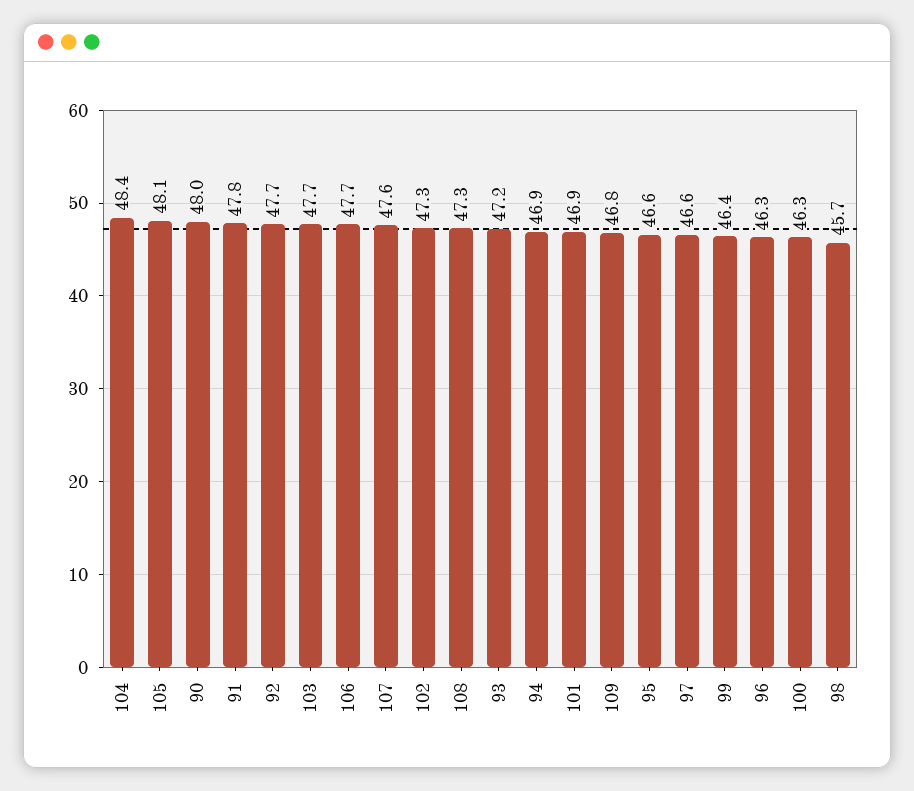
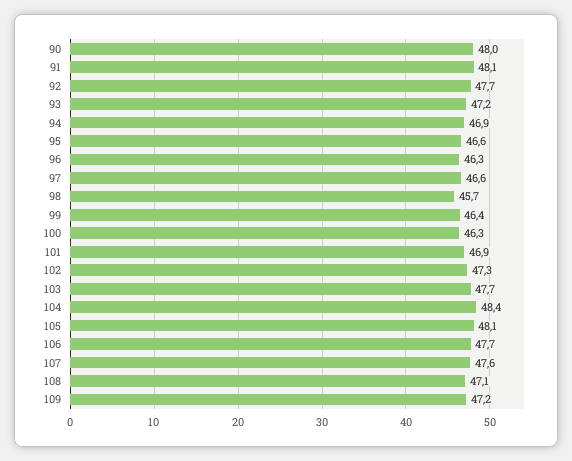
  {
    "104": 48.4,
    "105": 48.1,
    "90": 48,
-   "91": 47.8,
+   "91": 48.1,
    "92": 47.7,
    "103": 47.7,
    "106": 47.7,
    "107": 47.6,
    "102": 47.3,
-   "108": 47.3,
+   "108": 47.1,
    "93": 47.2,
    "94": 46.9,
    "101": 46.9,
-   "109": 46.8,
+   "109": 47.2,
    "95": 46.6,
    "97": 46.6,
    "99": 46.4,
    "96": 46.3,
    "100": 46.3,
    "98": 45.7
  }

